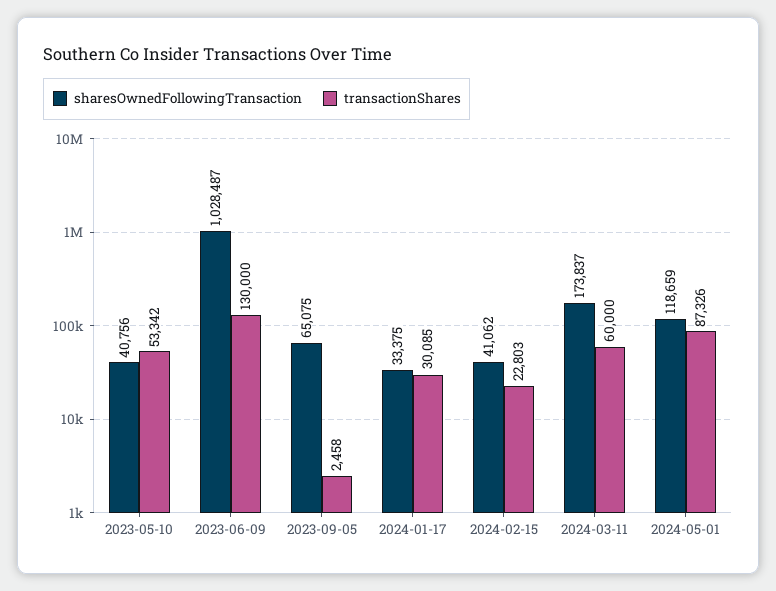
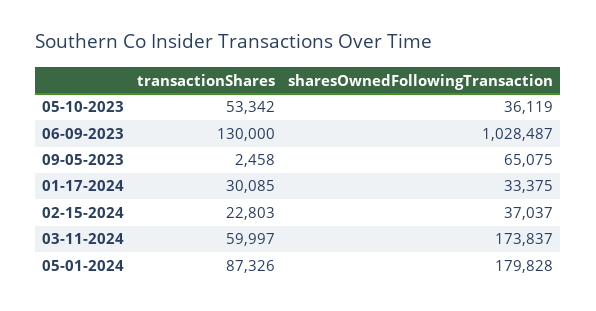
  {
    "sharesOwnedFollowingTransaction": {
-     "2023-05-10": 40756,
+     "2023-05-10": 36119,
      "2023-06-09": 1028487,
      "2023-09-05": 65075,
      "2024-01-17": 33375,
-     "2024-02-15": 41062,
+     "2024-02-15": 37037,
      "2024-03-11": 173837,
-     "2024-05-01": 118659
+     "2024-05-01": 179828
    },
    "transactionShares": {
      "2023-05-10": 53342,
      "2023-06-09": 130000,
      "2023-09-05": 2458,
      "2024-01-17": 30085,
      "2024-02-15": 22803,
-     "2024-03-11": 60000,
+     "2024-03-11": 59997,
      "2024-05-01": 87326
    }
  }

